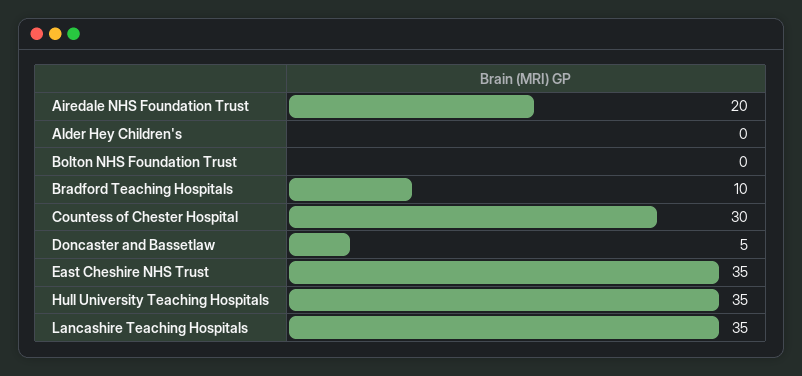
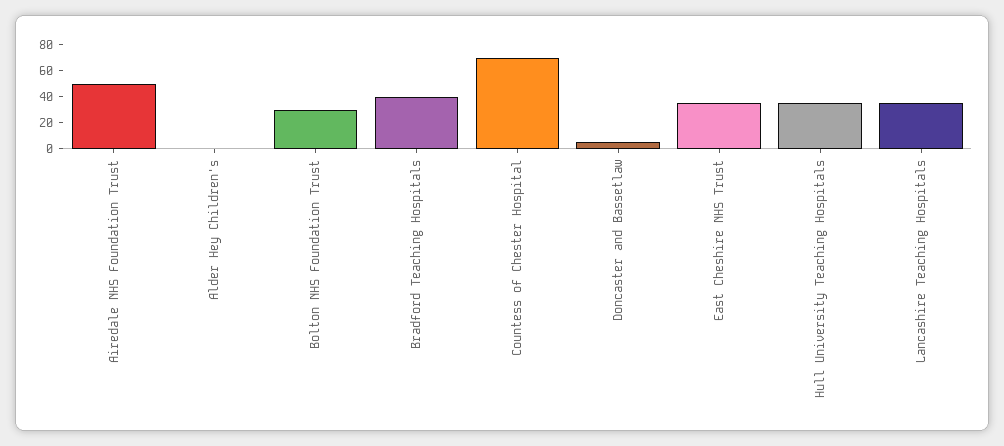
  {
-   "Airedale NHS Foundation Trust": 20,
+   "Airedale NHS Foundation Trust": 50,
    "Alder Hey Children's": 0,
-   "Bolton NHS Foundation Trust": 0,
+   "Bolton NHS Foundation Trust": 30,
-   "Bradford Teaching Hospitals": 10,
+   "Bradford Teaching Hospitals": 40,
-   "Countess of Chester Hospital": 30,
+   "Countess of Chester Hospital": 70,
    "Doncaster and Bassetlaw": 5,
    "East Cheshire NHS Trust": 35,
    "Hull University Teaching Hospitals": 35,
    "Lancashire Teaching Hospitals": 35
  }

